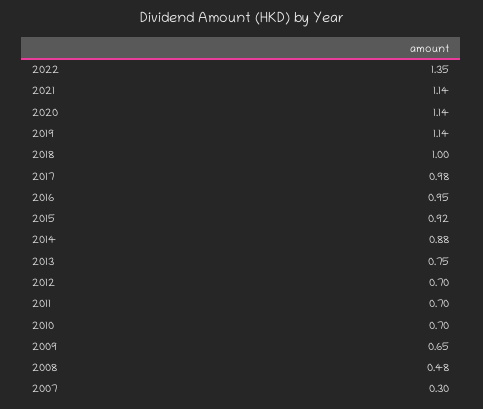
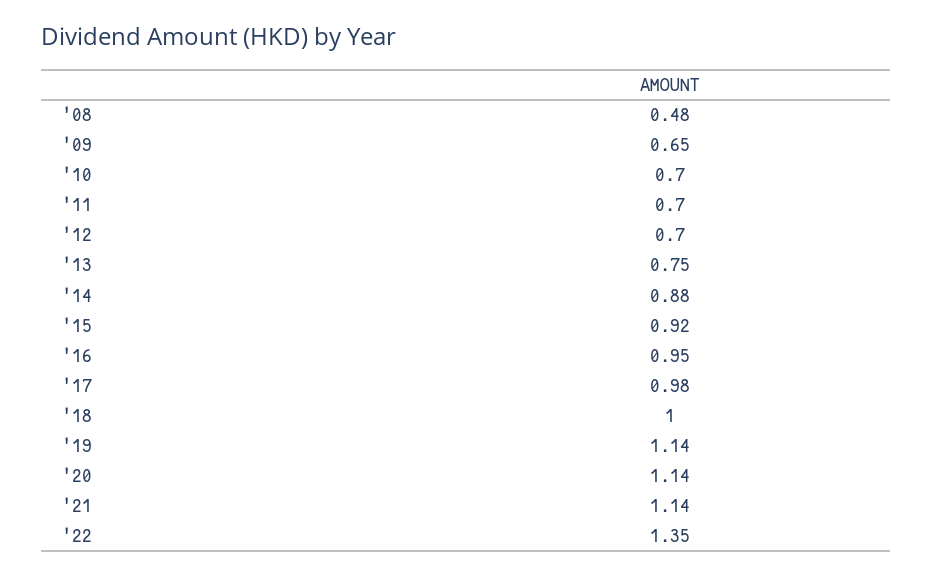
  {
    "2022": 1.35,
    "2021": 1.14,
    "2020": 1.14,
    "2019": 1.14,
    "2018": 1,
    "2017": 0.98,
    "2016": 0.95,
    "2015": 0.92,
    "2014": 0.88,
    "2013": 0.75,
    "2012": 0.7,
    "2011": 0.7,
    "2010": 0.7,
    "2009": 0.65,
-   "2008": 0.48,
+   "2008": 0.48
-   "2007": 0.3
  }

